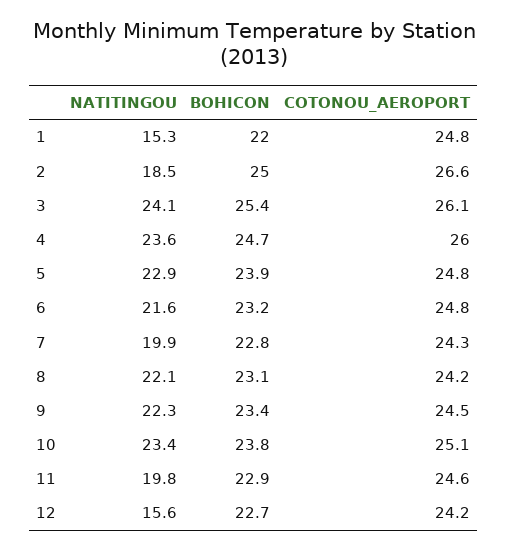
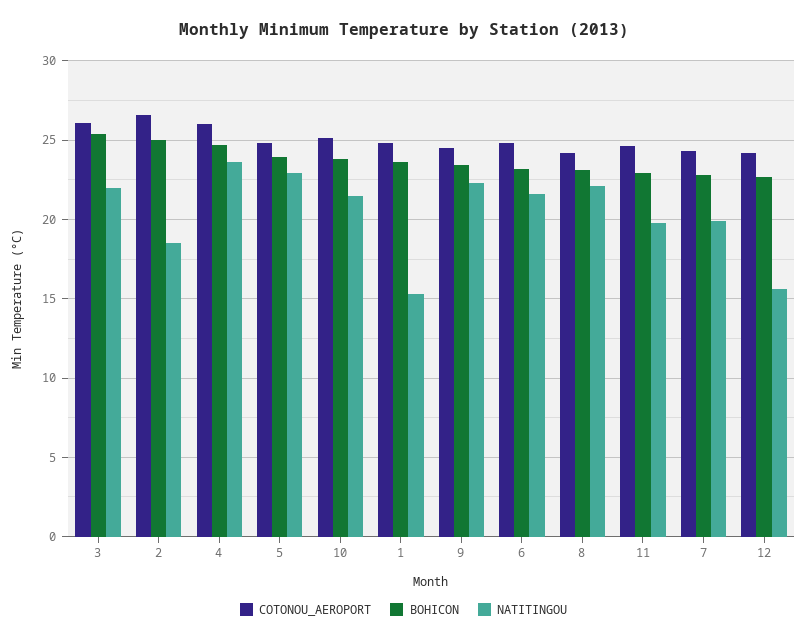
  {
    "NATITINGOU": {
      "1": 15.3,
      "2": 18.5,
-     "3": 24.1,
+     "3": 22,
      "4": 23.6,
      "5": 22.9,
      "6": 21.6,
      "7": 19.9,
      "8": 22.1,
      "9": 22.3,
-     "10": 23.4,
+     "10": 21.5,
      "11": 19.8,
      "12": 15.6
    },
    "BOHICON": {
-     "1": 22,
+     "1": 23.5,
      "2": 25,
      "3": 25.4,
      "4": 24.7,
      "5": 23.9,
      "6": 23.2,
      "7": 22.8,
      "8": 23.1,
      "9": 23.4,
      "10": 23.8,
      "11": 22.9,
      "12": 22.7
    },
    "COTONOU_AEROPORT": {
      "1": 24.8,
      "2": 26.6,
      "3": 26.1,
      "4": 26,
      "5": 24.8,
      "6": 24.8,
      "7": 24.3,
      "8": 24.2,
      "9": 24.5,
      "10": 25.1,
      "11": 24.6,
      "12": 24.2
    }
  }

